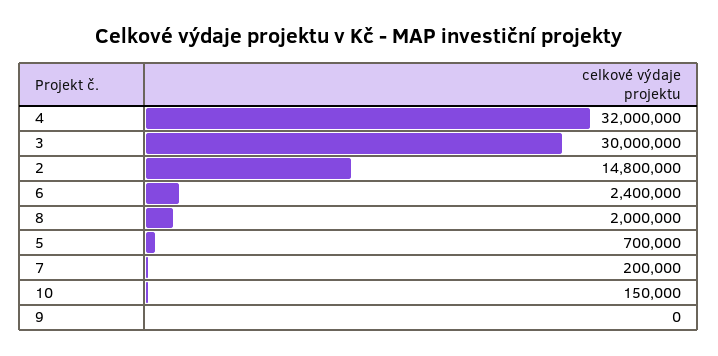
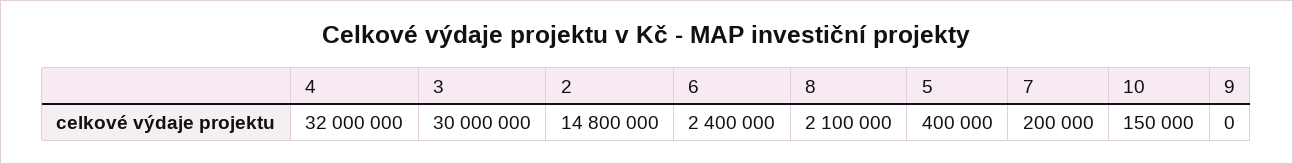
  {
    "4": 32000000,
    "3": 30000000,
    "2": 14800000,
    "6": 2400000,
-   "8": 2000000,
+   "8": 2100000,
-   "5": 700000,
+   "5": 400000,
    "7": 200000,
    "10": 150000,
    "9": 0
  }

